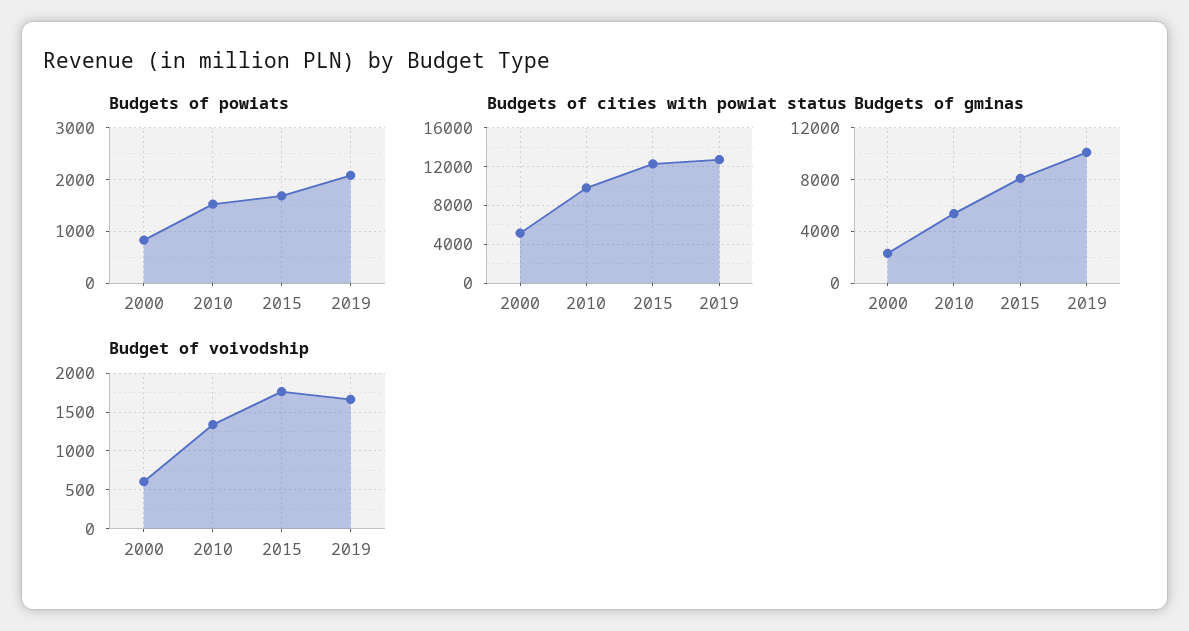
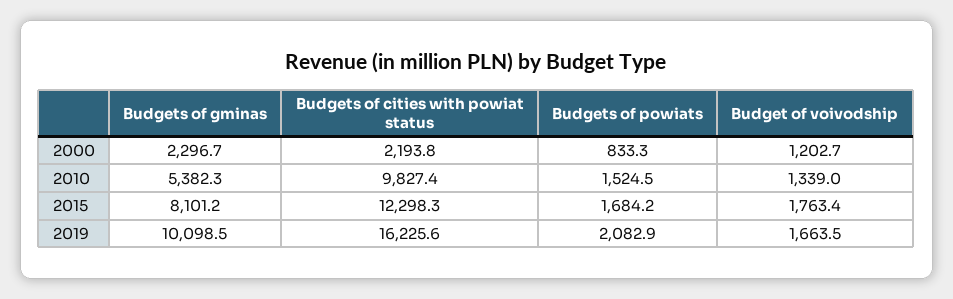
  {
    "Budgets of powiats": {
      "2000": 833.3,
      "2010": 1524.5,
      "2015": 1684.2,
      "2019": 2082.9
    },
    "Budgets of cities with powiat status": {
-     "2000": 5000,
+     "2000": 2193.8,
      "2010": 9827.4,
      "2015": 12298.3,
-     "2019": 13000
+     "2019": 16225.6
    },
    "Budgets of gminas": {
      "2000": 2296.7,
      "2010": 5382.3,
      "2015": 8101.2,
      "2019": 10098.5
    },
    "Budget of voivodship": {
-     "2000": 600,
+     "2000": 1202.7,
      "2010": 1339,
      "2015": 1763.4,
      "2019": 1663.5
    }
  }

